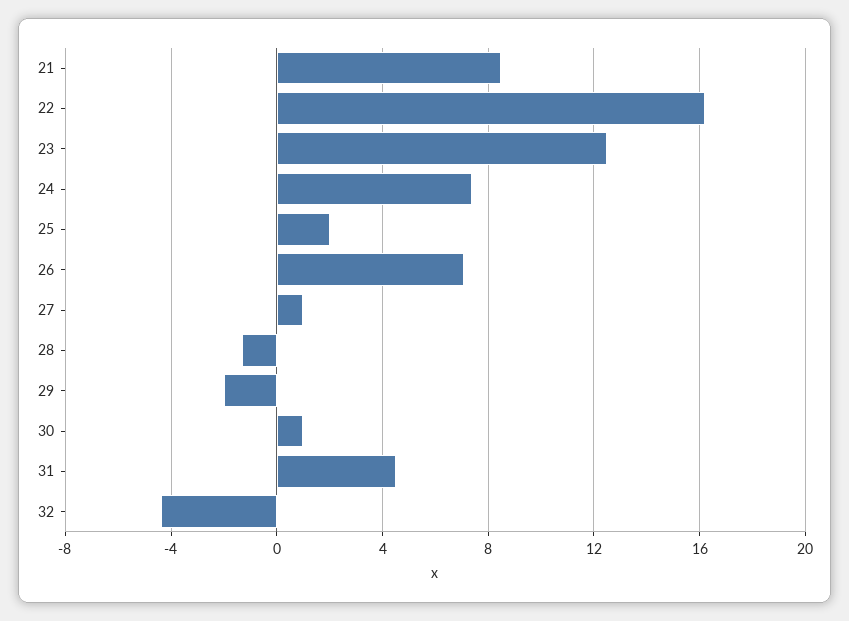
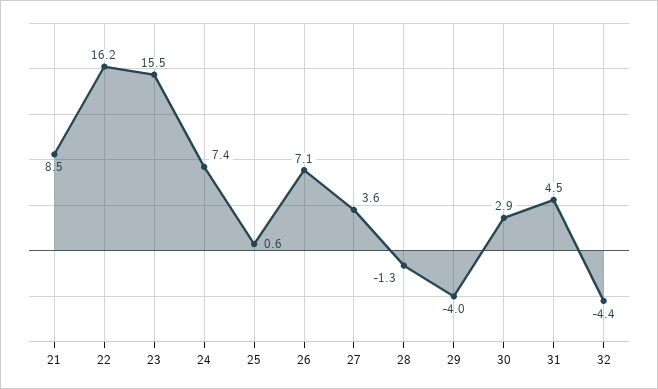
  {
    "21": 8.5,
    "22": 16.2,
-   "23": 12.5,
+   "23": 15.5,
    "24": 7.4,
-   "25": 2,
+   "25": 0.6,
    "26": 7.1,
-   "27": 1,
+   "27": 3.6,
    "28": -1.3,
-   "29": -2,
+   "29": -4,
-   "30": 1,
+   "30": 2.9,
    "31": 4.5,
    "32": -4.4
  }

